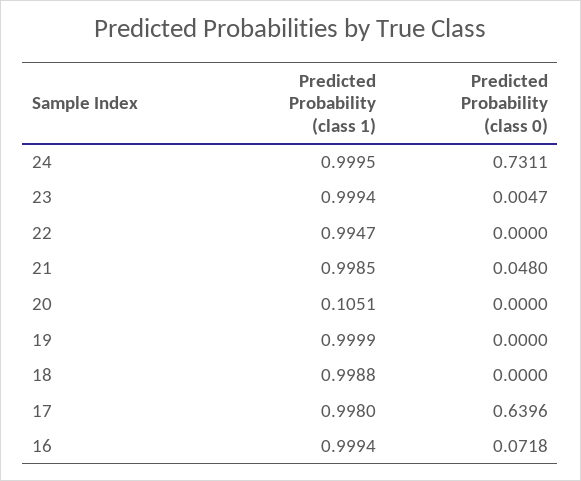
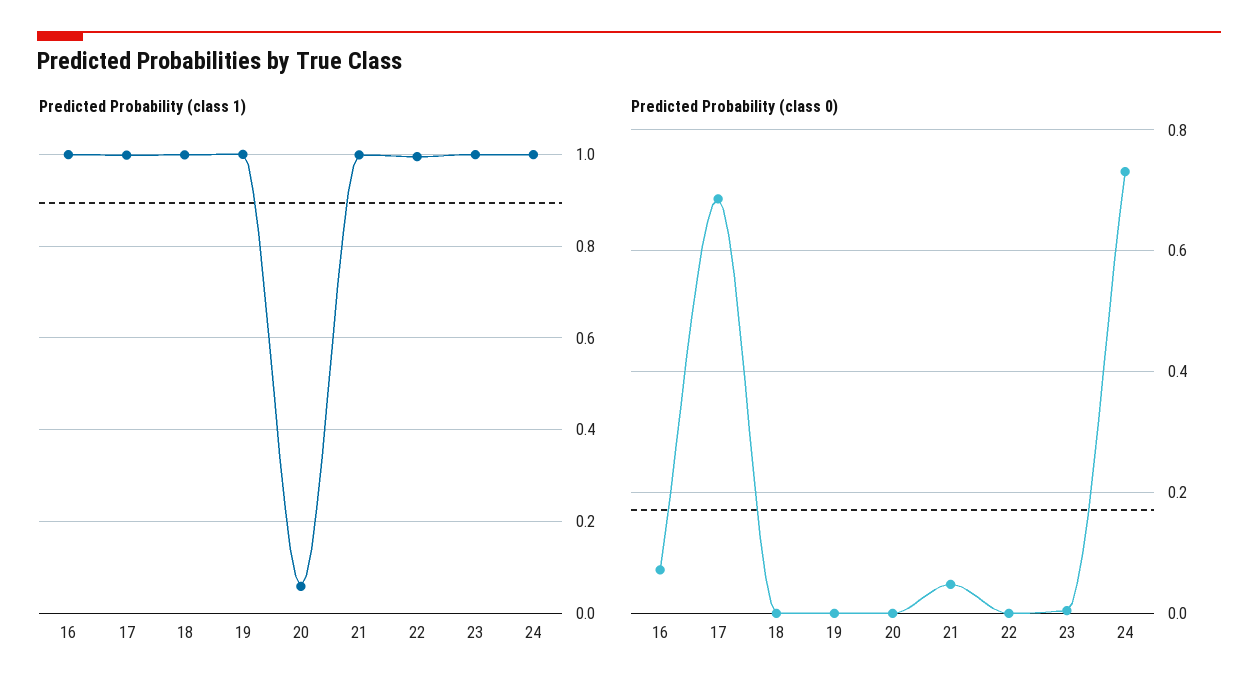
  {
    "Predicted Probability (class 1)": {
      "24": 0.9995,
      "23": 0.9994,
      "22": 0.9947,
      "21": 0.9985,
-     "20": 0.1051,
+     "20": 0.06,
      "19": 0.9999,
      "18": 0.9988,
      "17": 0.998,
      "16": 0.9994
    },
    "Predicted Probability (class 0)": {
      "24": 0.7311,
      "23": 0.0047,
      "22": 0,
      "21": 0.048,
      "20": 0,
      "19": 0,
      "18": 0,
-     "17": 0.6396,
+     "17": 0.68,
      "16": 0.0718
    }
  }

